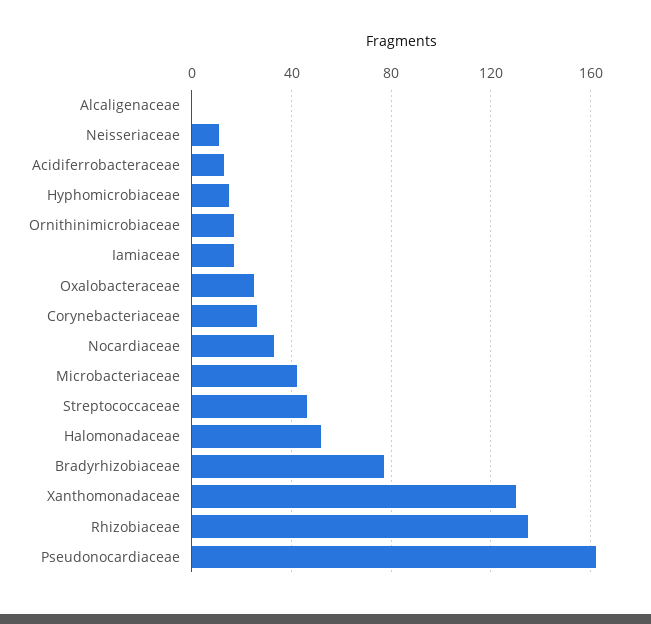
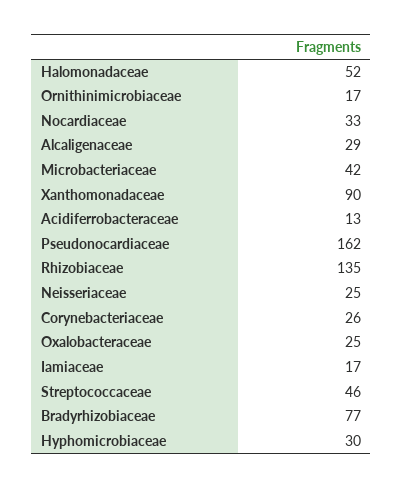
  {
-   "Alcaligenaceae": 0,
+   "Alcaligenaceae": 29,
-   "Neisseriaceae": 10,
+   "Neisseriaceae": 25,
    "Acidiferrobacteraceae": 13,
-   "Hyphomicrobiaceae": 15,
+   "Hyphomicrobiaceae": 30,
    "Ornithinimicrobiaceae": 17,
    "Iamiaceae": 17,
    "Oxalobacteraceae": 25,
    "Corynebacteriaceae": 26,
    "Nocardiaceae": 33,
    "Microbacteriaceae": 42,
    "Streptococcaceae": 46,
    "Halomonadaceae": 52,
    "Bradyrhizobiaceae": 77,
-   "Xanthomonadaceae": 130,
+   "Xanthomonadaceae": 90,
    "Rhizobiaceae": 135,
    "Pseudonocardiaceae": 162
  }

